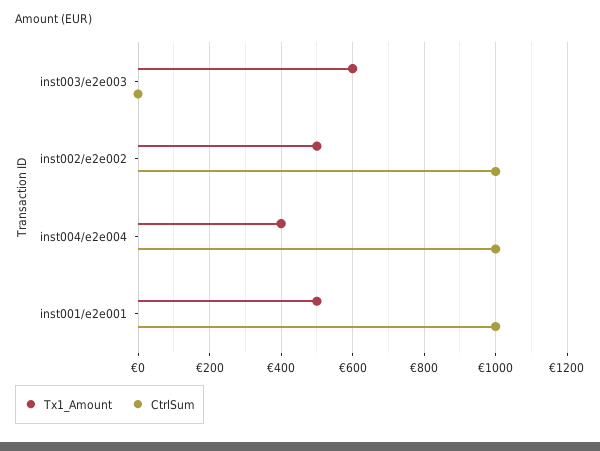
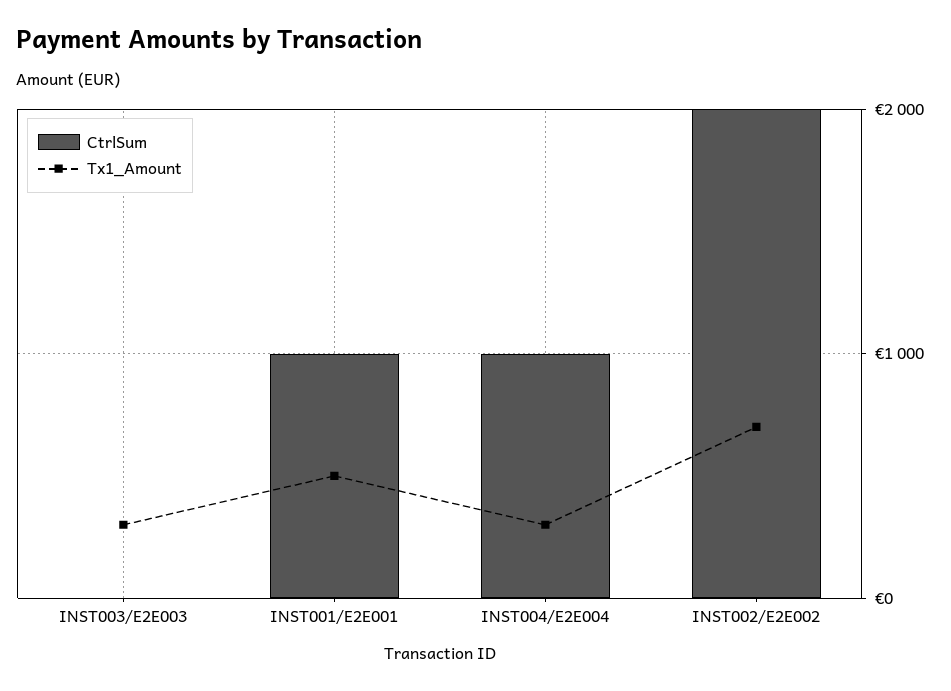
  {
    "Tx1_Amount": {
-     "inst003/e2e003": 600,
+     "inst003/e2e003": 300,
-     "inst002/e2e002": 500,
+     "inst002/e2e002": 700,
-     "inst004/e2e004": 400,
+     "inst004/e2e004": 300,
      "inst001/e2e001": 500
    },
    "CtrlSum": {
      "inst003/e2e003": 0,
-     "inst002/e2e002": 1000,
+     "inst002/e2e002": 2000,
      "inst004/e2e004": 1000,
      "inst001/e2e001": 1000
    }
  }

